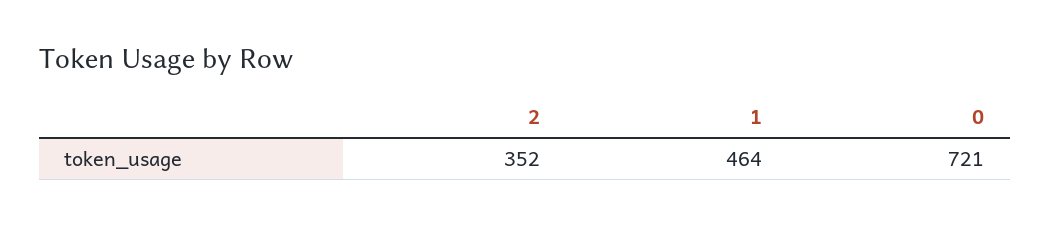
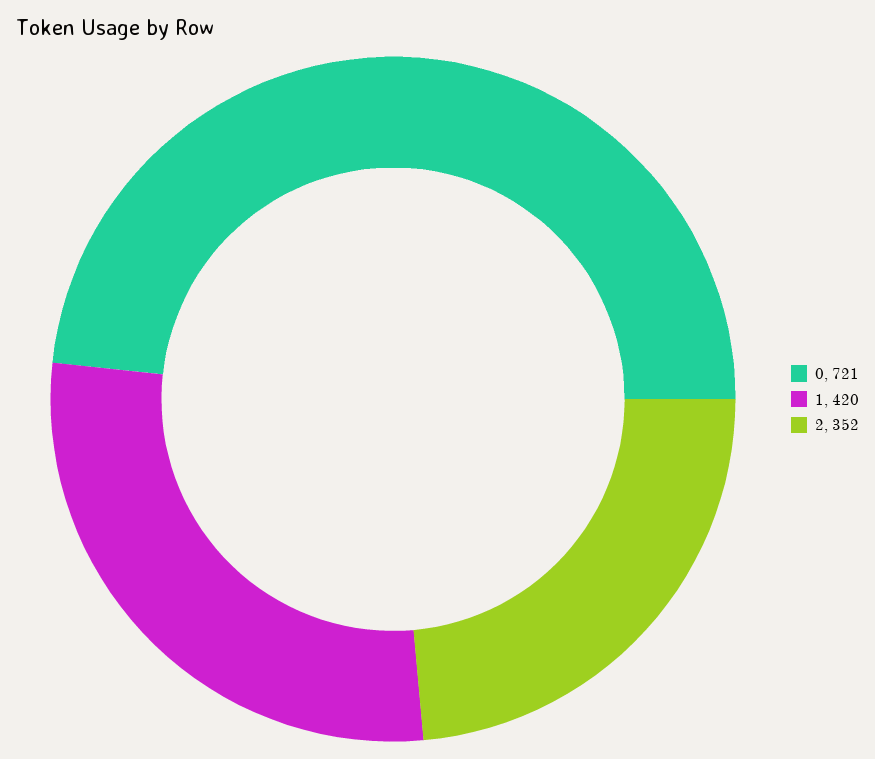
  {
    "2": 352,
-   "1": 464,
+   "1": 420,
    "0": 721
  }

